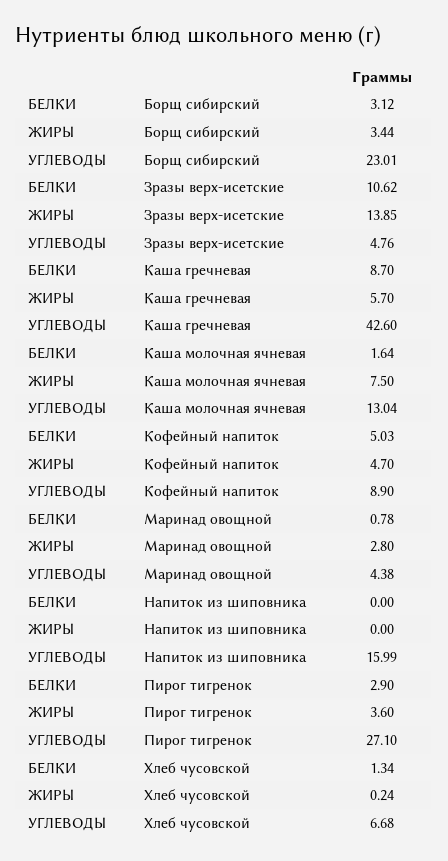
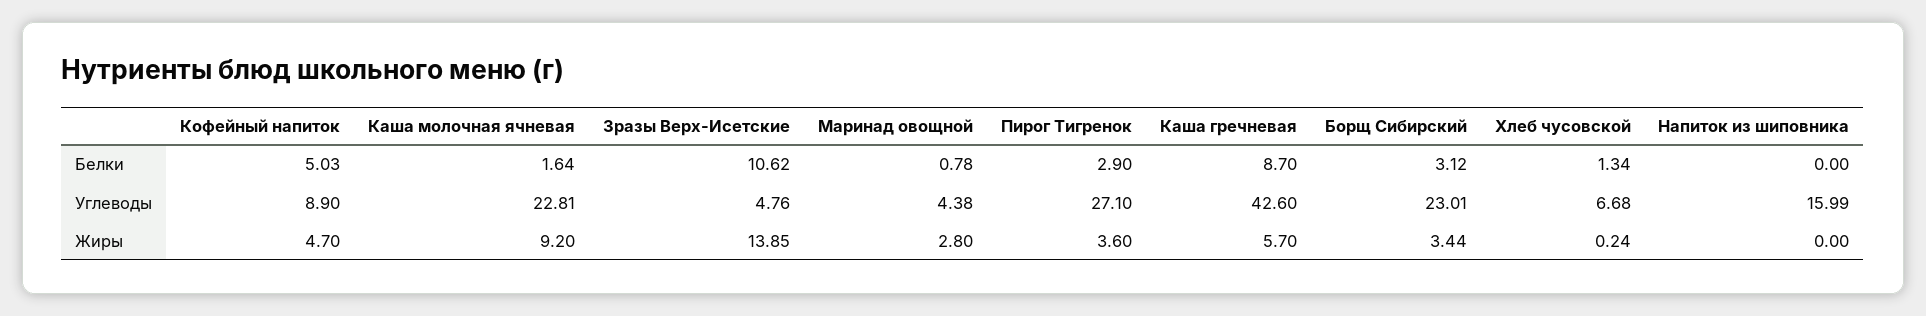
  {
    "БЕЛКИ": {
      "Борщ сибирский": 3.12,
      "Зразы верх-исетские": 10.62,
      "Каша гречневая": 8.7,
      "Каша молочная ячневая": 1.64,
      "Кофейный напиток": 5.03,
      "Маринад овощной": 0.78,
      "Напиток из шиповника": 0,
      "Пирог тигренок": 2.9,
      "Хлеб чусовской": 1.34
    },
    "ЖИРЫ": {
      "Борщ сибирский": 3.44,
      "Зразы верх-исетские": 13.85,
      "Каша гречневая": 5.7,
-     "Каша молочная ячневая": 7.5,
+     "Каша молочная ячневая": 9.2,
      "Кофейный напиток": 4.7,
      "Маринад овощной": 2.8,
      "Напиток из шиповника": 0,
      "Пирог тигренок": 3.6,
      "Хлеб чусовской": 0.24
    },
    "УГЛЕВОДЫ": {
      "Борщ сибирский": 23.01,
      "Зразы верх-исетские": 4.76,
      "Каша гречневая": 42.6,
-     "Каша молочная ячневая": 13.04,
+     "Каша молочная ячневая": 22.81,
      "Кофейный напиток": 8.9,
      "Маринад овощной": 4.38,
      "Напиток из шиповника": 15.99,
      "Пирог тигренок": 27.1,
      "Хлеб чусовской": 6.68
    }
  }

